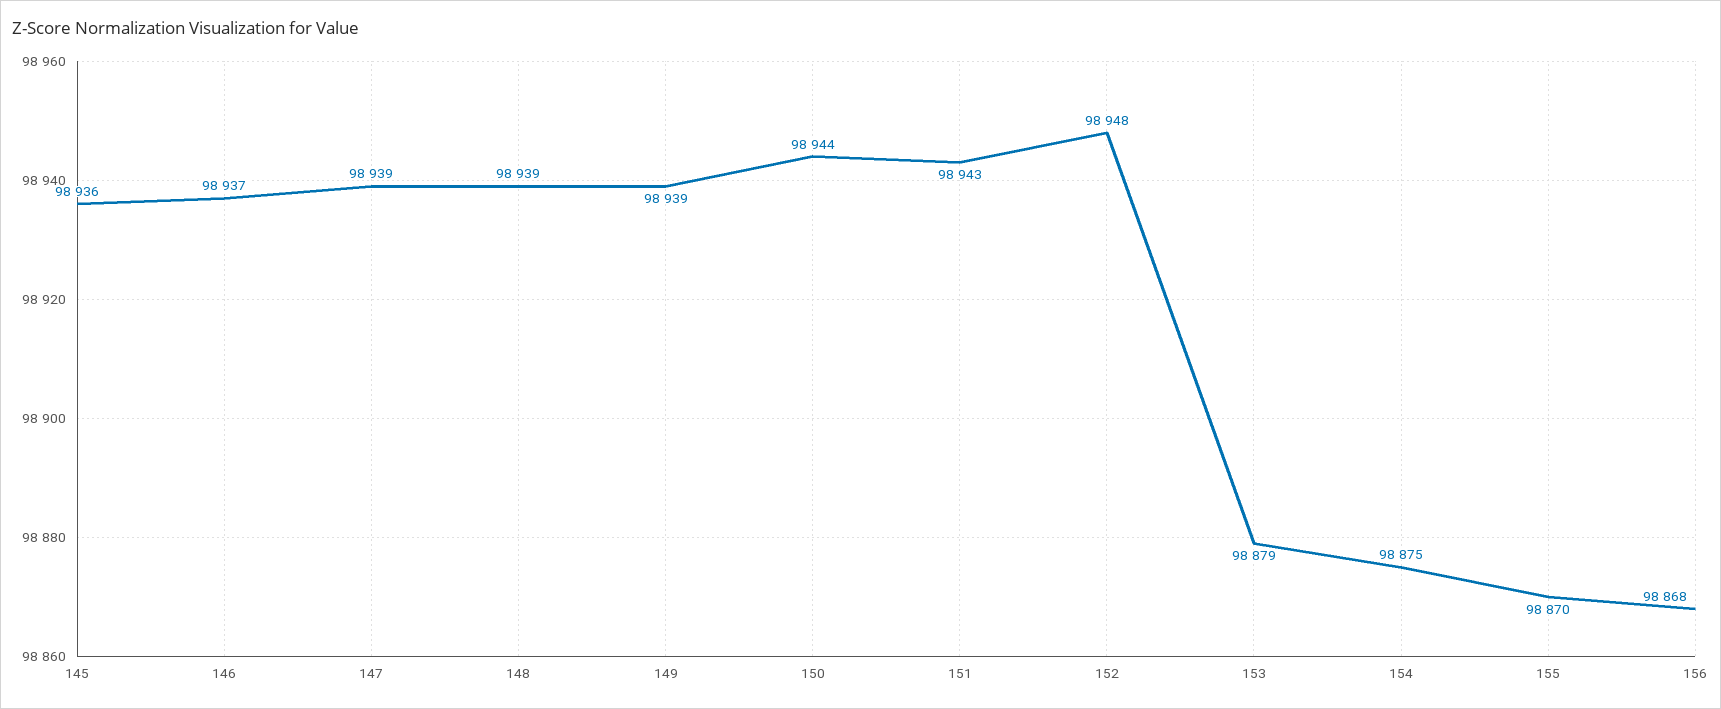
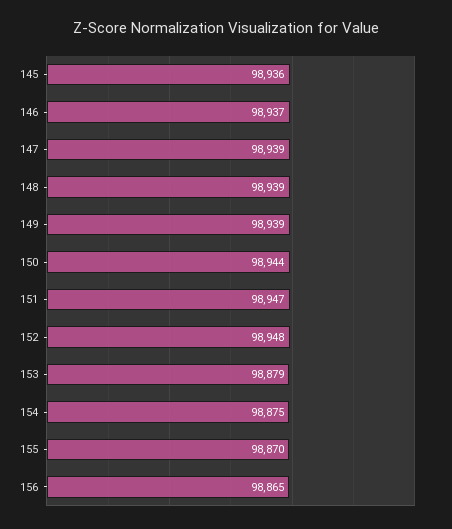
  {
    "145": 98936,
    "146": 98937,
    "147": 98939,
    "148": 98939,
    "149": 98939,
    "150": 98944,
-   "151": 98943,
+   "151": 98947,
    "152": 98948,
    "153": 98879,
    "154": 98875,
    "155": 98870,
-   "156": 98868
+   "156": 98865
  }

